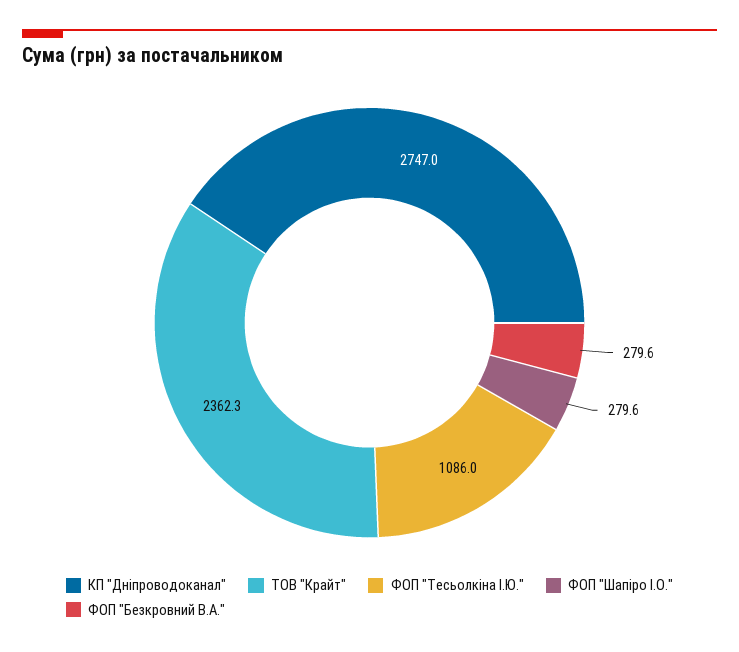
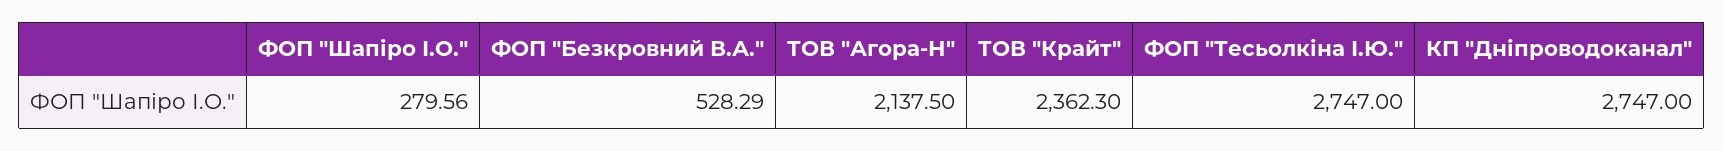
  {
    "КП \"Дніпроводоканал\"": 2747,
    "ТОВ \"Крайт\"": 2362.3,
-   "ФОП \"Тесьолкіна І.Ю.\"": 1086,
+   "ФОП \"Тесьолкіна І.Ю.\"": 2747,
    "ФОП \"Шапіро І.О.\"": 279.56,
-   "ФОП \"Безкровний В.А.\"": 279.6
+   "ФОП \"Безкровний В.А.\"": 528.29,
+   "ТОВ \"Агора-Н\"": 2137.5
  }

